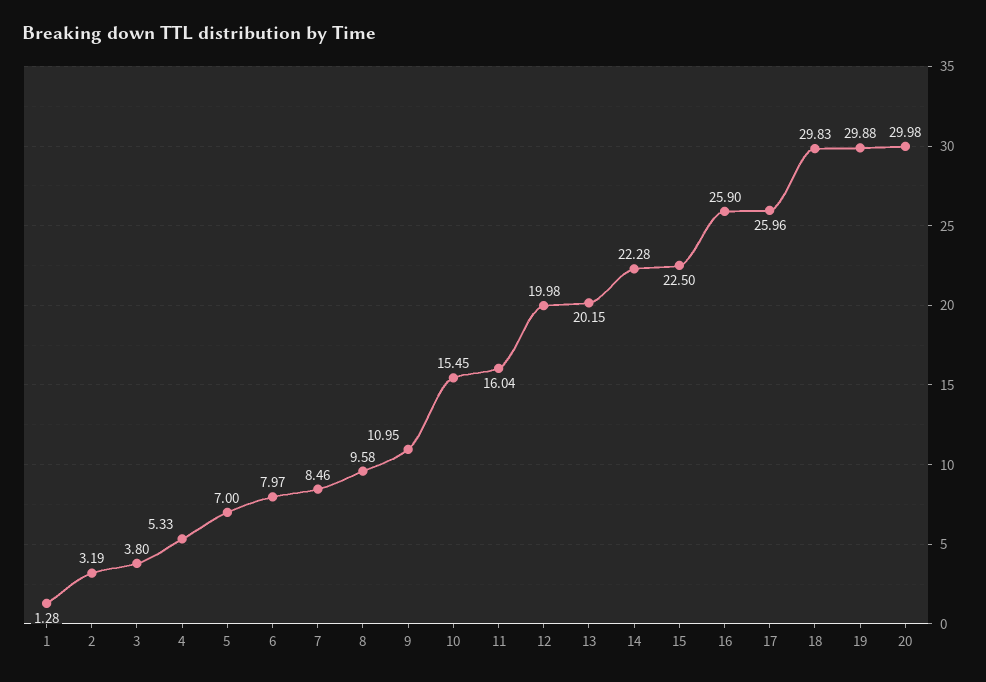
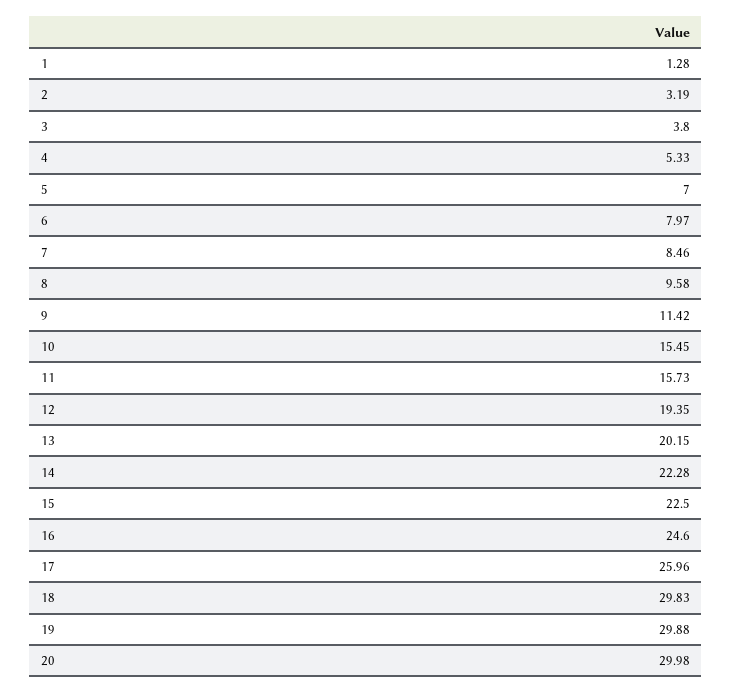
  {
    "1": 1.28,
    "2": 3.19,
    "3": 3.8,
    "4": 5.33,
    "5": 7,
    "6": 7.97,
    "7": 8.46,
    "8": 9.58,
-   "9": 10.95,
+   "9": 11.42,
    "10": 15.45,
-   "11": 16.04,
+   "11": 15.73,
-   "12": 19.98,
+   "12": 19.35,
    "13": 20.15,
    "14": 22.28,
    "15": 22.5,
-   "16": 25.9,
+   "16": 24.6,
    "17": 25.96,
    "18": 29.83,
    "19": 29.88,
    "20": 29.98
  }

